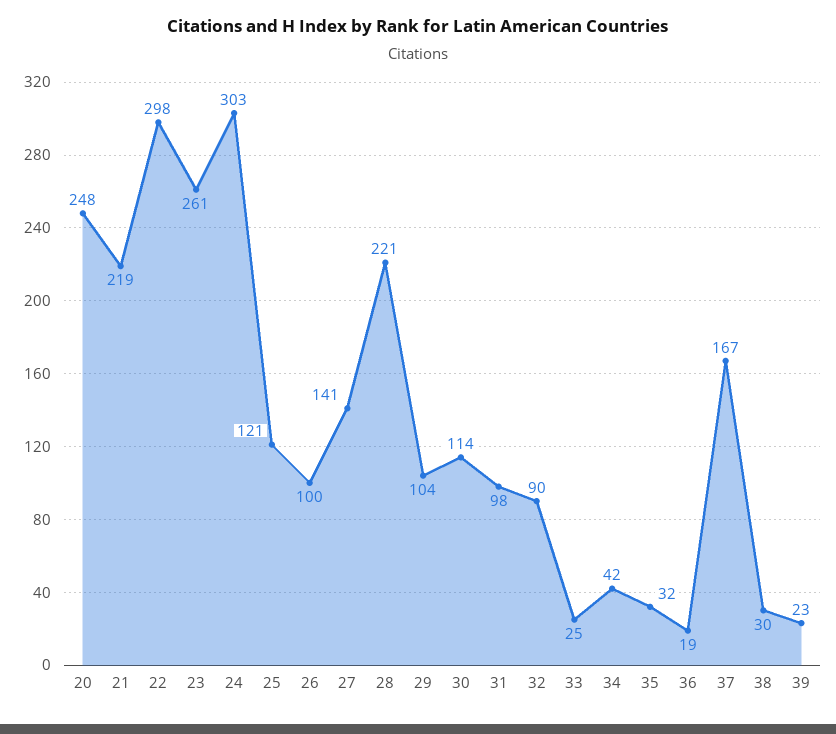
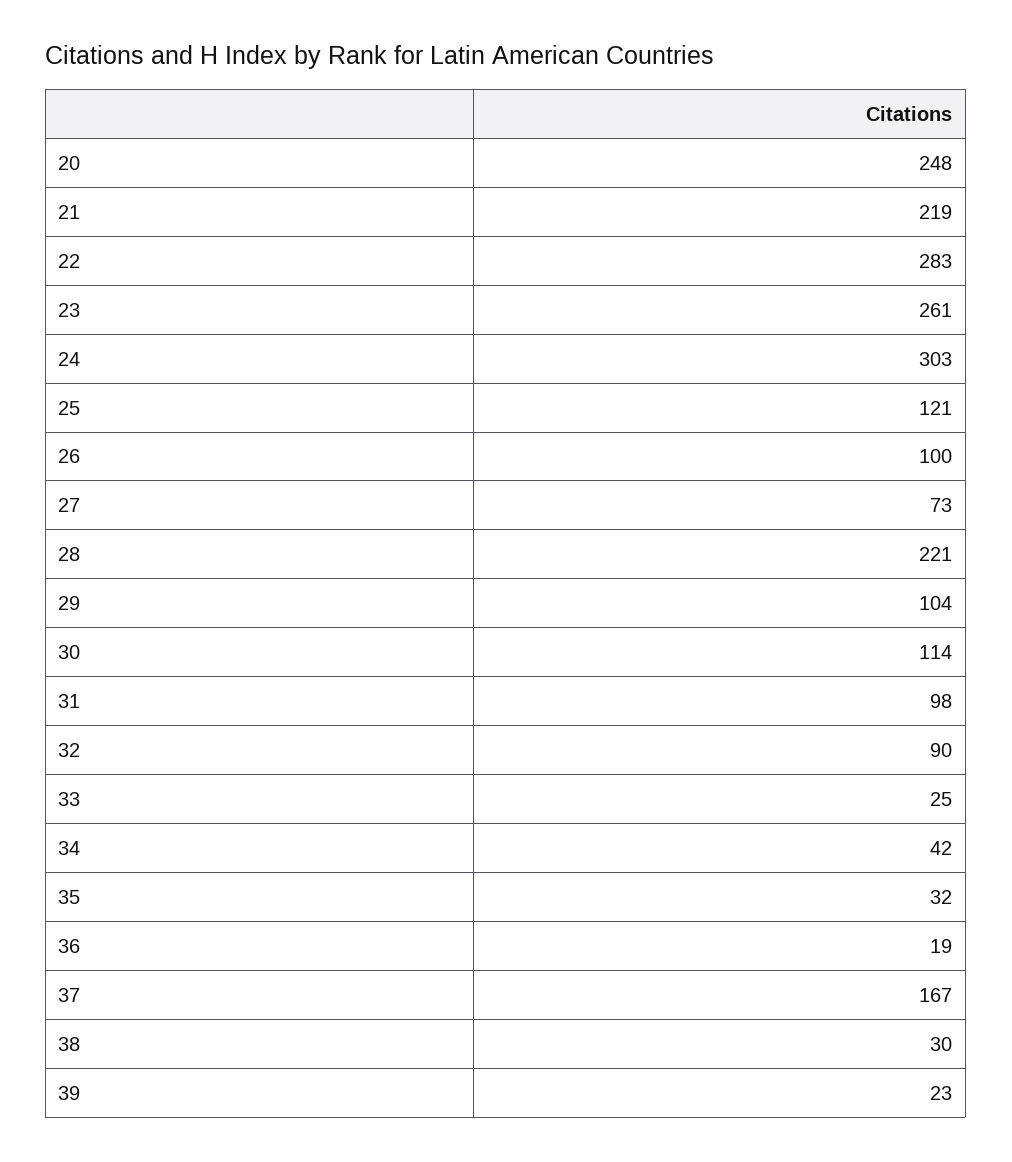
  {
    "20": 248,
    "21": 219,
-   "22": 298,
+   "22": 283,
    "23": 261,
    "24": 303,
    "25": 121,
    "26": 100,
-   "27": 141,
+   "27": 73,
    "28": 221,
    "29": 104,
    "30": 114,
    "31": 98,
    "32": 90,
    "33": 25,
    "34": 42,
    "35": 32,
    "36": 19,
    "37": 167,
    "38": 30,
    "39": 23
  }

